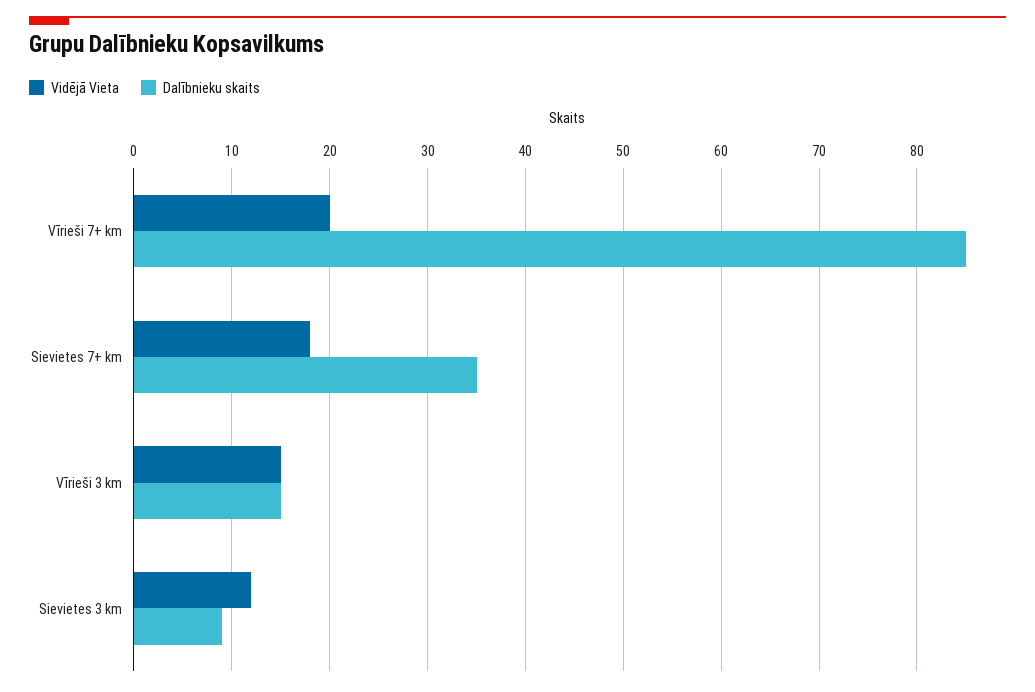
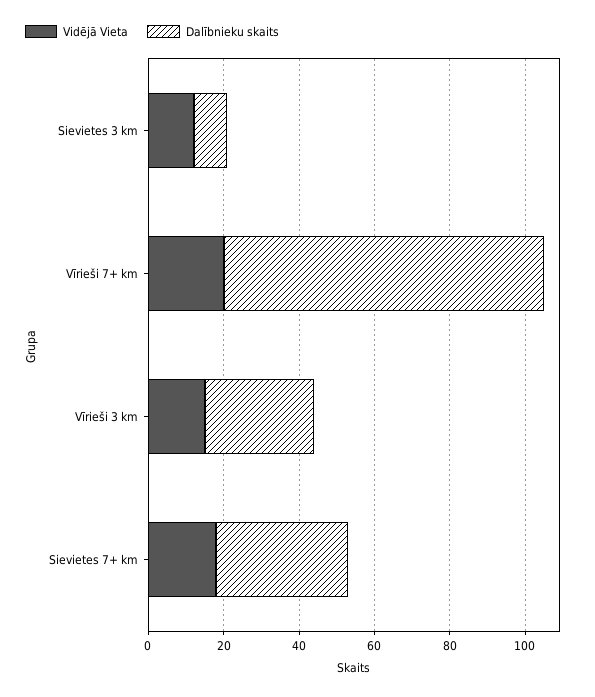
  {
    "Vidējā Vieta": {
      "Vīrieši 7+ km": 20,
      "Sievietes 7+ km": 18,
      "Vīrieši 3 km": 15,
      "Sievietes 3 km": 12
    },
    "Dalībnieku skaits": {
      "Vīrieši 7+ km": 85,
      "Sievietes 7+ km": 35,
-     "Vīrieši 3 km": 15,
+     "Vīrieši 3 km": 30,
      "Sievietes 3 km": 9
    }
  }

